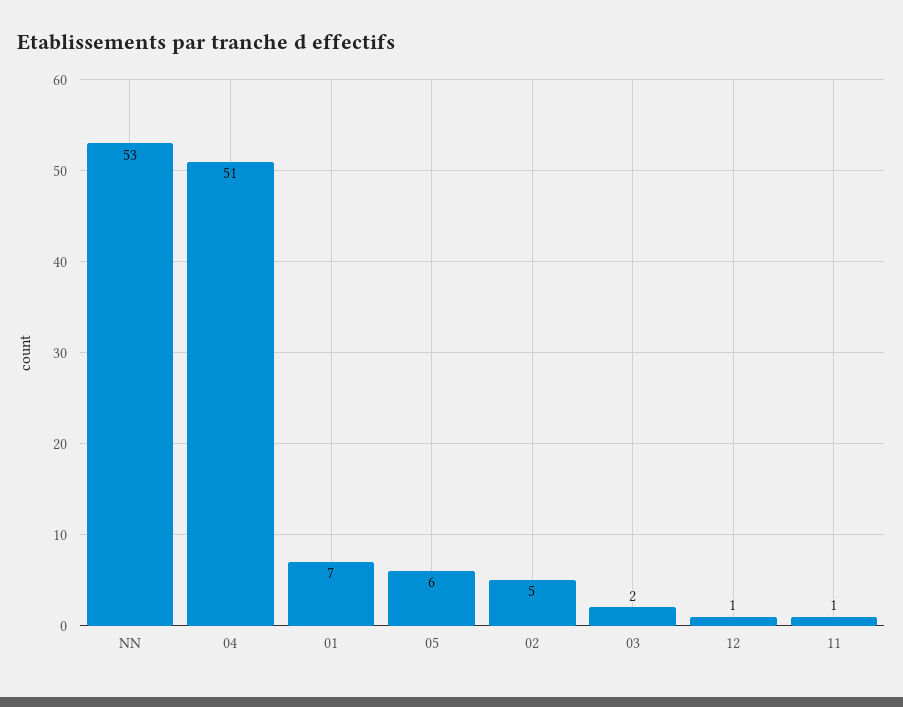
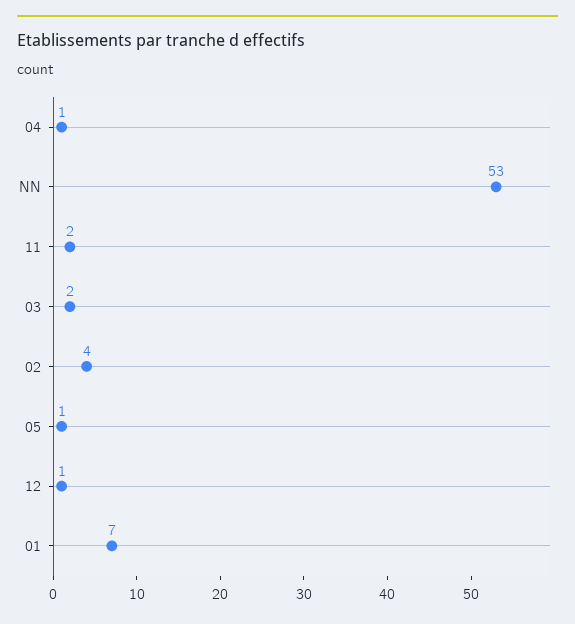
  {
    "NN": 53,
-   "04": 51,
+   "04": 1,
    "01": 7,
-   "05": 6,
+   "05": 1,
-   "02": 5,
+   "02": 4,
    "03": 2,
    "12": 1,
-   "11": 1
+   "11": 2
  }

